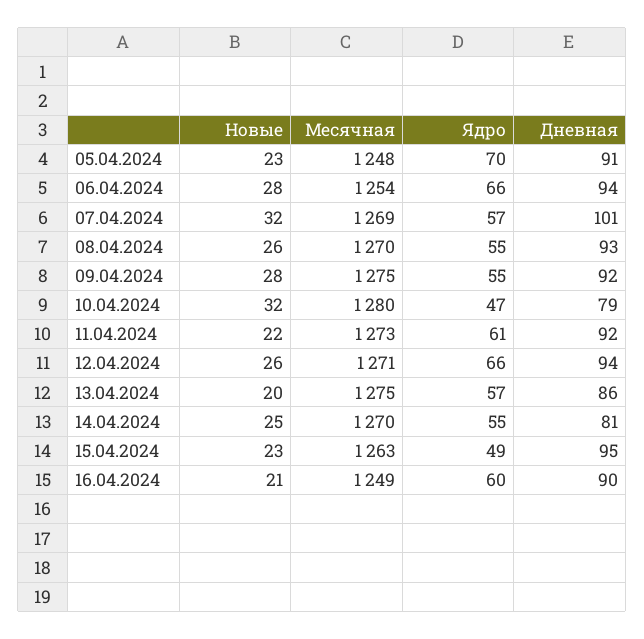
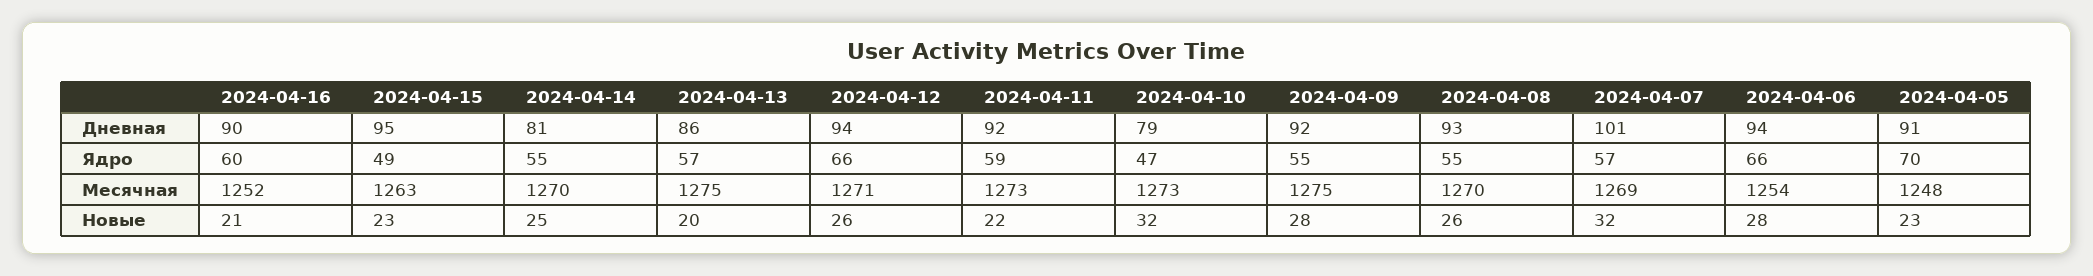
  {
    "Новые": {
      "05.04.2024": 23,
      "06.04.2024": 28,
      "07.04.2024": 32,
      "08.04.2024": 26,
      "09.04.2024": 28,
      "10.04.2024": 32,
      "11.04.2024": 22,
      "12.04.2024": 26,
      "13.04.2024": 20,
      "14.04.2024": 25,
      "15.04.2024": 23,
      "16.04.2024": 21
    },
    "Месячная": {
      "05.04.2024": 1248,
      "06.04.2024": 1254,
      "07.04.2024": 1269,
      "08.04.2024": 1270,
      "09.04.2024": 1275,
-     "10.04.2024": 1280,
+     "10.04.2024": 1273,
      "11.04.2024": 1273,
      "12.04.2024": 1271,
      "13.04.2024": 1275,
      "14.04.2024": 1270,
      "15.04.2024": 1263,
-     "16.04.2024": 1249
+     "16.04.2024": 1252
    },
    "Ядро": {
      "05.04.2024": 70,
      "06.04.2024": 66,
      "07.04.2024": 57,
      "08.04.2024": 55,
      "09.04.2024": 55,
      "10.04.2024": 47,
-     "11.04.2024": 61,
+     "11.04.2024": 59,
      "12.04.2024": 66,
      "13.04.2024": 57,
      "14.04.2024": 55,
      "15.04.2024": 49,
      "16.04.2024": 60
    },
    "Дневная": {
      "05.04.2024": 91,
      "06.04.2024": 94,
      "07.04.2024": 101,
      "08.04.2024": 93,
      "09.04.2024": 92,
      "10.04.2024": 79,
      "11.04.2024": 92,
      "12.04.2024": 94,
      "13.04.2024": 86,
      "14.04.2024": 81,
      "15.04.2024": 95,
      "16.04.2024": 90
    }
  }

